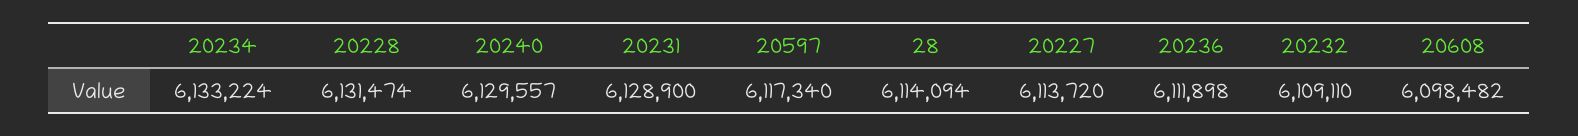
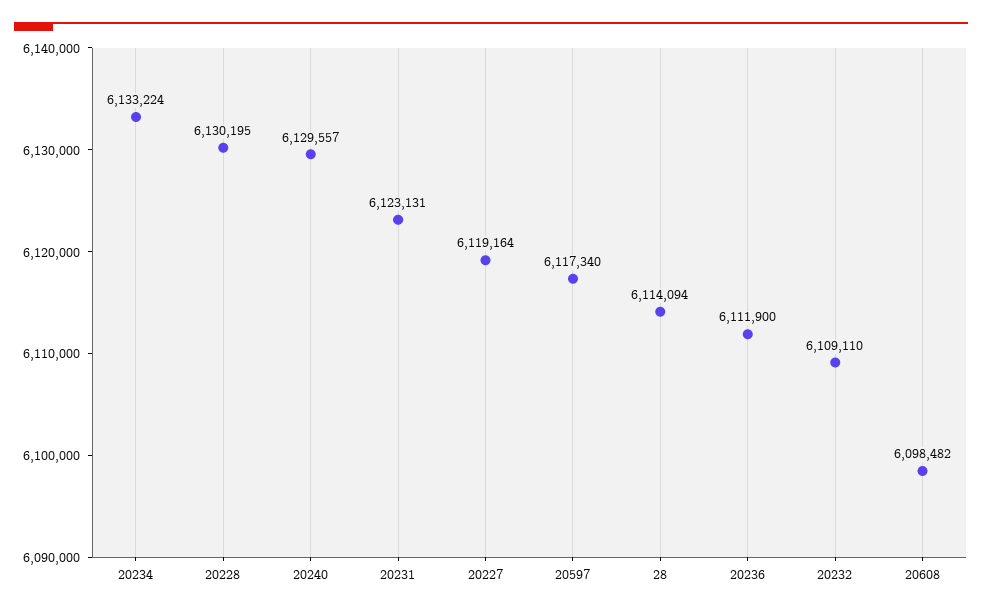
  {
    "20234": 6133224,
-   "20228": 6131474,
+   "20228": 6130195,
    "20240": 6129557,
-   "20231": 6128900,
+   "20231": 6123131,
    "20597": 6117340,
    "28": 6114094,
-   "20227": 6113720,
+   "20227": 6119164,
-   "20236": 6111898,
+   "20236": 6111900,
    "20232": 6109110,
    "20608": 6098482
  }

